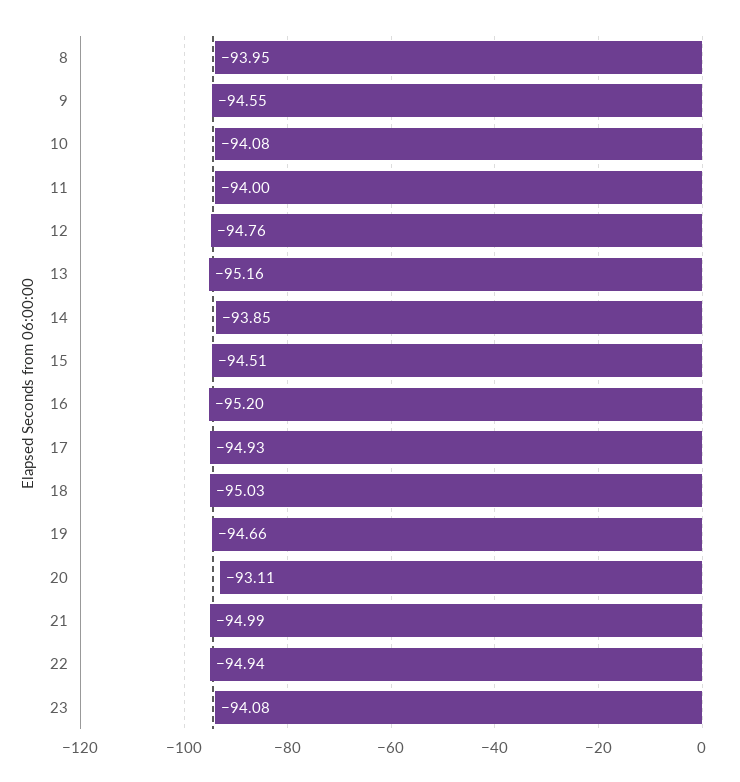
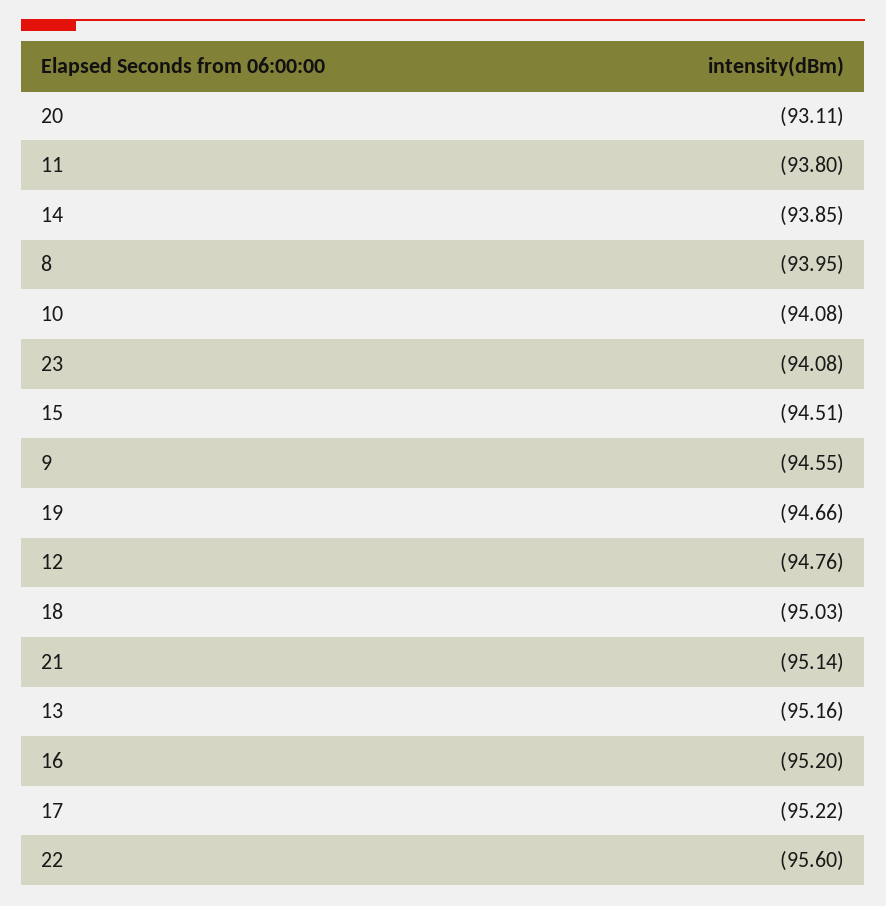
  {
    "8": -93.95,
    "9": -94.55,
    "10": -94.08,
-   "11": -94,
+   "11": -93.8,
    "12": -94.76,
    "13": -95.16,
    "14": -93.85,
    "15": -94.51,
    "16": -95.2,
-   "17": -94.93,
+   "17": -95.22,
    "18": -95.03,
    "19": -94.66,
    "20": -93.11,
-   "21": -94.99,
+   "21": -95.14,
-   "22": -94.94,
+   "22": -95.6,
    "23": -94.08
  }

